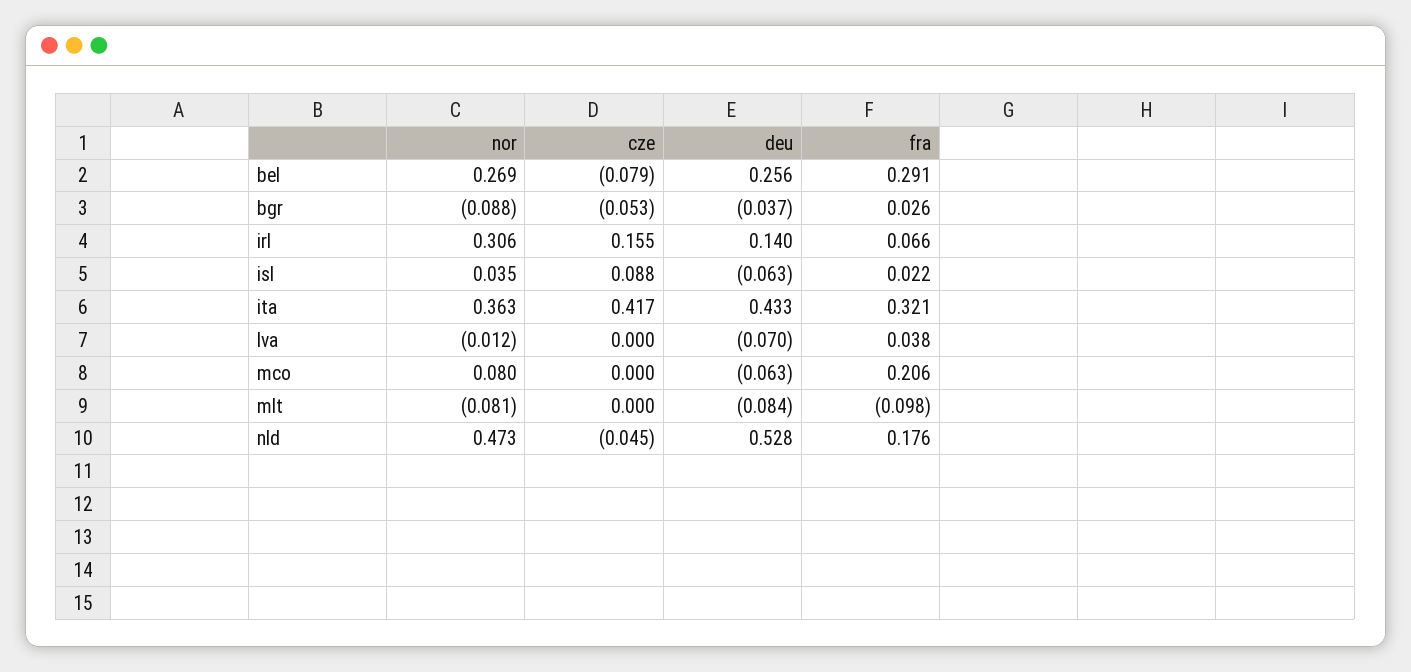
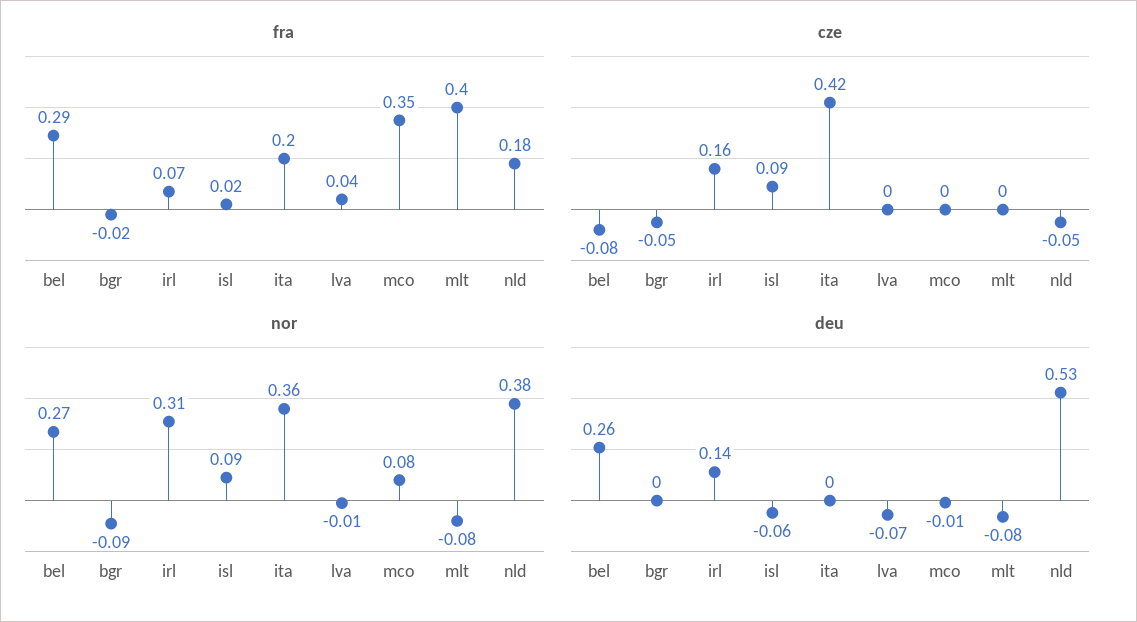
  {
    "nor": {
      "bel": 0.269,
      "bgr": -0.088,
      "irl": 0.306,
-     "isl": 0.035,
+     "isl": 0.09,
      "ita": 0.363,
      "lva": -0.012,
      "mco": 0.08,
      "mlt": -0.081,
-     "nld": 0.473
+     "nld": 0.38
    },
    "cze": {
      "bel": -0.079,
      "bgr": -0.053,
      "irl": 0.155,
      "isl": 0.088,
      "ita": 0.417,
      "lva": 0,
      "mco": 0,
      "mlt": 0,
      "nld": -0.045
    },
    "deu": {
      "bel": 0.256,
-     "bgr": -0.037,
+     "bgr": 0,
      "irl": 0.14,
      "isl": -0.063,
-     "ita": 0.433,
+     "ita": 0,
      "lva": -0.07,
-     "mco": -0.063,
+     "mco": -0.01,
      "mlt": -0.084,
      "nld": 0.528
    },
    "fra": {
      "bel": 0.291,
-     "bgr": 0.026,
+     "bgr": -0.02,
      "irl": 0.066,
      "isl": 0.022,
-     "ita": 0.321,
+     "ita": 0.2,
      "lva": 0.038,
-     "mco": 0.206,
+     "mco": 0.35,
-     "mlt": -0.098,
+     "mlt": 0.4,
      "nld": 0.176
    }
  }

